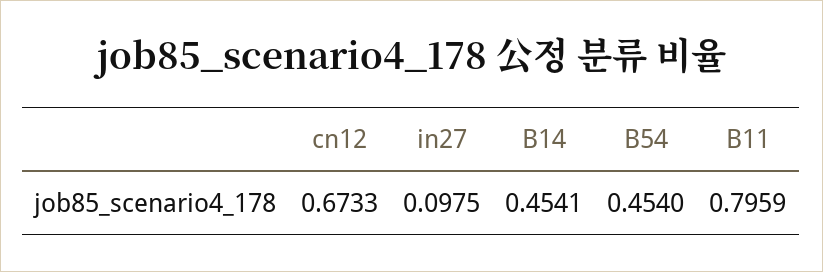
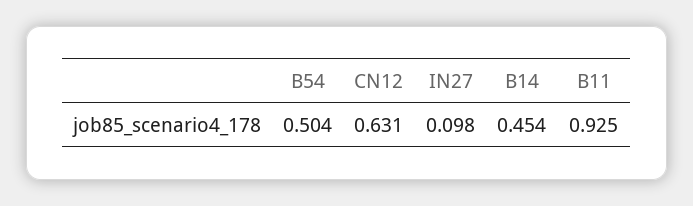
  {
-   "cn12": 0.6733,
+   "cn12": 0.631,
    "in27": 0.0975,
    "B14": 0.4541,
-   "B54": 0.454,
+   "B54": 0.504,
-   "B11": 0.7959
+   "B11": 0.925
  }

